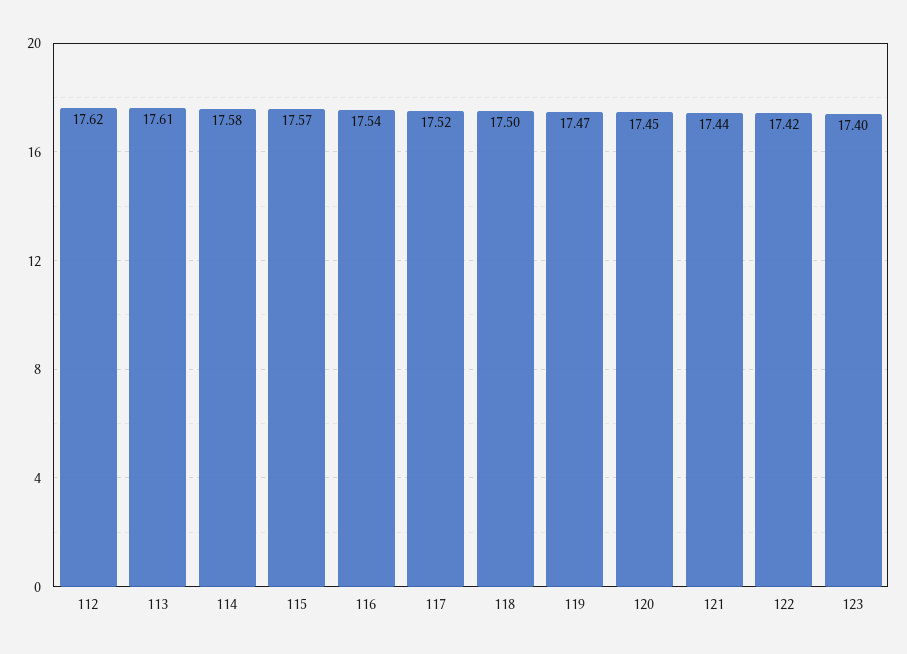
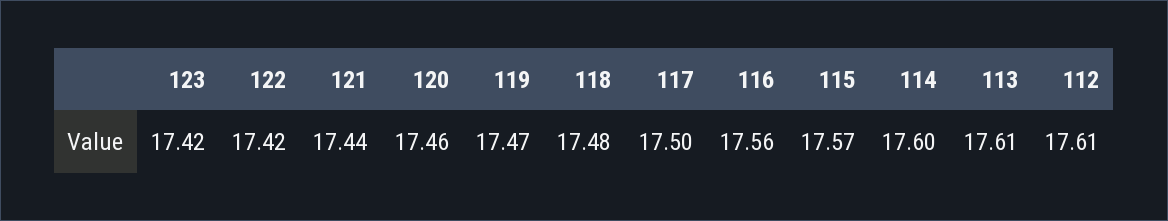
  {
-   "112": 17.62,
+   "112": 17.61,
    "113": 17.61,
-   "114": 17.58,
+   "114": 17.6,
    "115": 17.57,
-   "116": 17.54,
+   "116": 17.56,
-   "117": 17.52,
+   "117": 17.5,
-   "118": 17.5,
+   "118": 17.48,
    "119": 17.47,
-   "120": 17.45,
+   "120": 17.46,
    "121": 17.44,
    "122": 17.42,
-   "123": 17.4
+   "123": 17.42
  }

